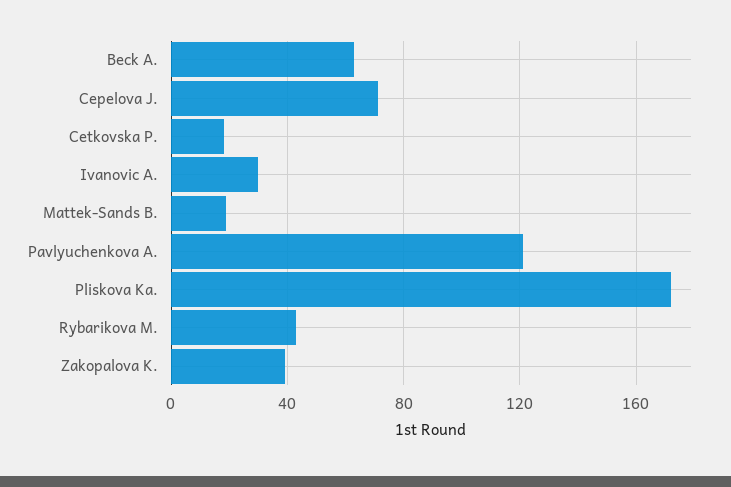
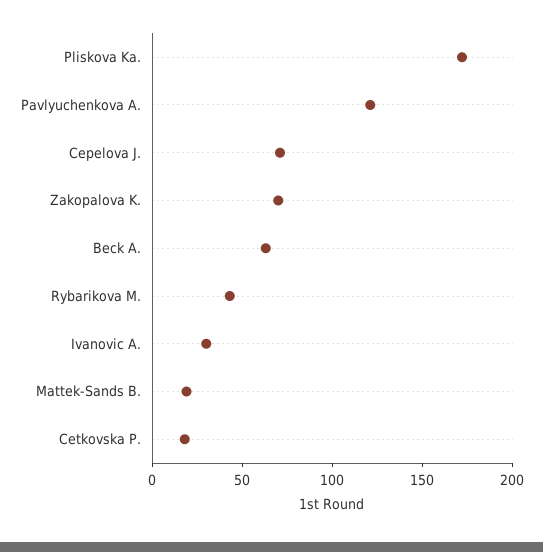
  {
    "Beck A.": 65,
    "Cepelova J.": 70,
    "Cetkovska P.": 20,
    "Ivanovic A.": 30,
    "Mattek-Sands B.": 20,
    "Pavlyuchenkova A.": 120,
    "Pliskova Ka.": 170,
    "Rybarikova M.": 45,
-   "Zakopalova K.": 40
+   "Zakopalova K.": 70
  }

